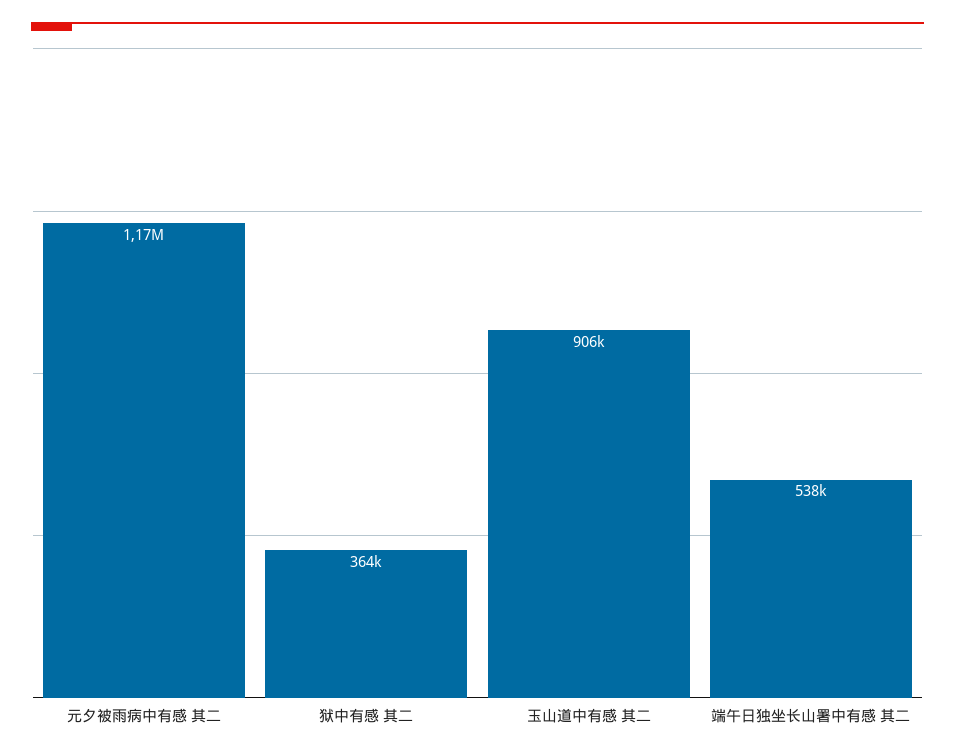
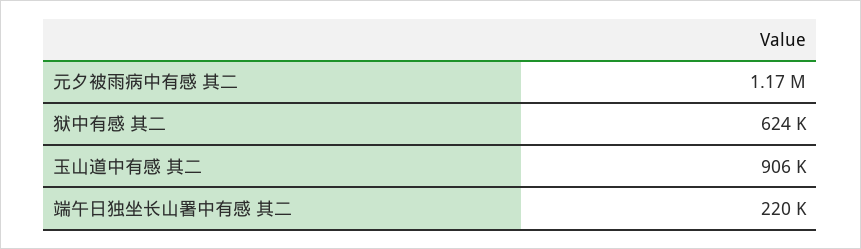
  {
    "元夕被雨病中有感 其二": 1170000,
-   "狱中有感 其二": 364000,
+   "狱中有感 其二": 624000,
    "玉山道中有感 其二": 906000,
-   "端午日独坐长山署中有感 其二": 538000
+   "端午日独坐长山署中有感 其二": 220000
  }

